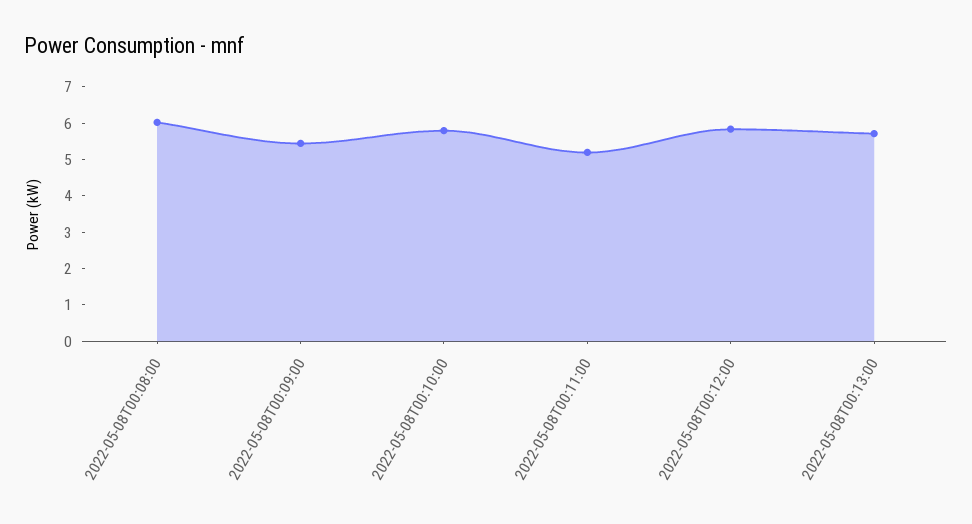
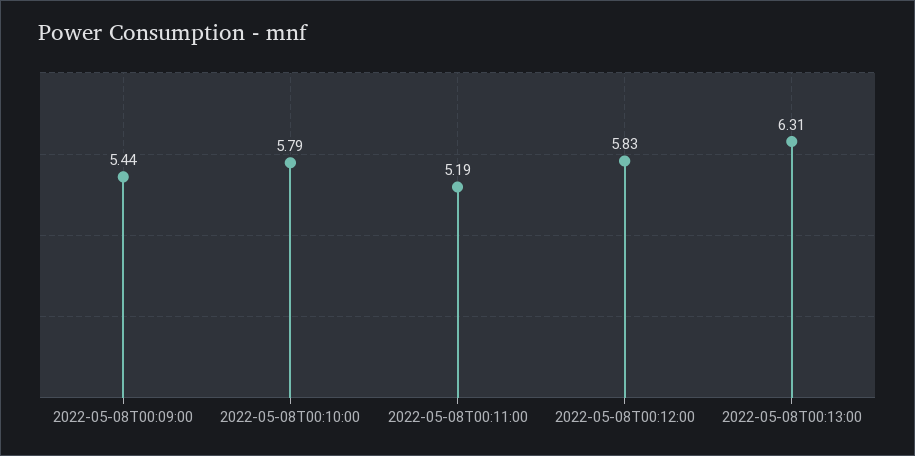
  {
-   "2022-05-08T00:08:00": 6,
    "2022-05-08T00:09:00": 5.44,
    "2022-05-08T00:10:00": 5.79,
    "2022-05-08T00:11:00": 5.19,
    "2022-05-08T00:12:00": 5.83,
-   "2022-05-08T00:13:00": 5.75
+   "2022-05-08T00:13:00": 6.31
  }

